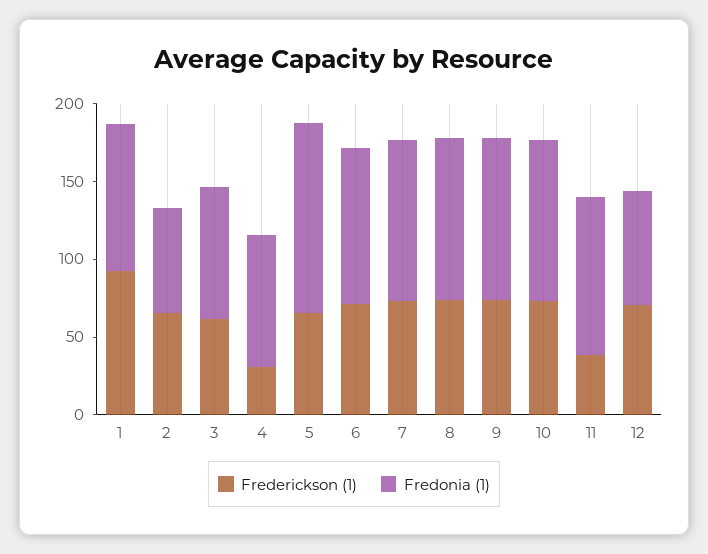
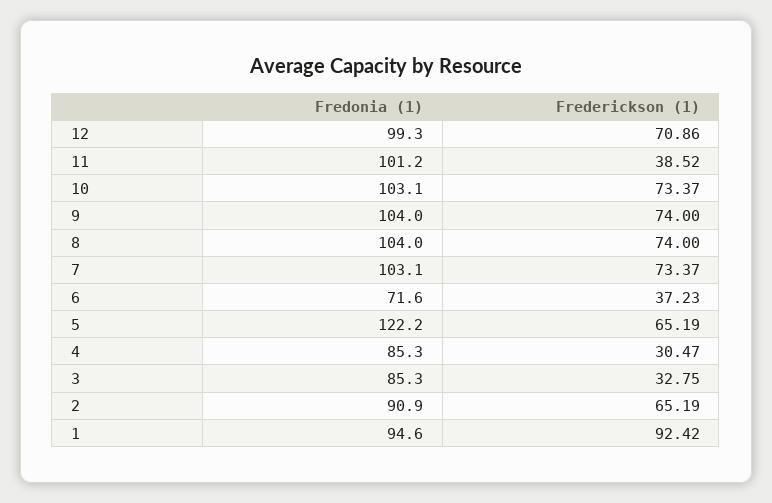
  {
    "Frederickson (1)": {
      "1": 92.42,
      "2": 65.19,
-     "3": 60,
+     "3": 32.75,
      "4": 30.47,
      "5": 65.19,
-     "6": 70,
+     "6": 37.23,
      "7": 73.37,
      "8": 74,
      "9": 74,
      "10": 73.37,
      "11": 38.52,
      "12": 70.86
    },
    "Fredonia (1)": {
      "1": 94.6,
-     "2": 70,
+     "2": 90.9,
      "3": 85.3,
      "4": 85.3,
      "5": 122.2,
-     "6": 100,
+     "6": 71.6,
      "7": 103.1,
      "8": 104,
      "9": 104,
      "10": 103.1,
      "11": 101.2,
-     "12": 70
+     "12": 99.3
    }
  }

